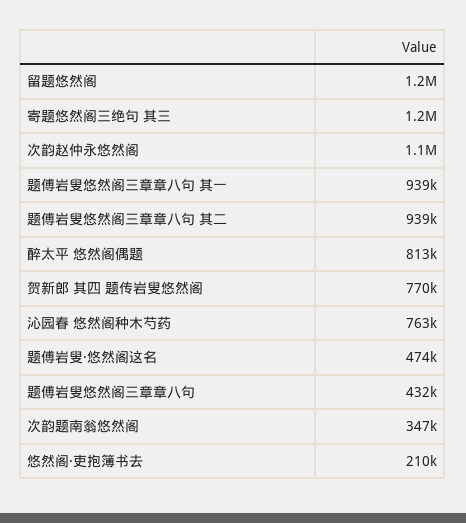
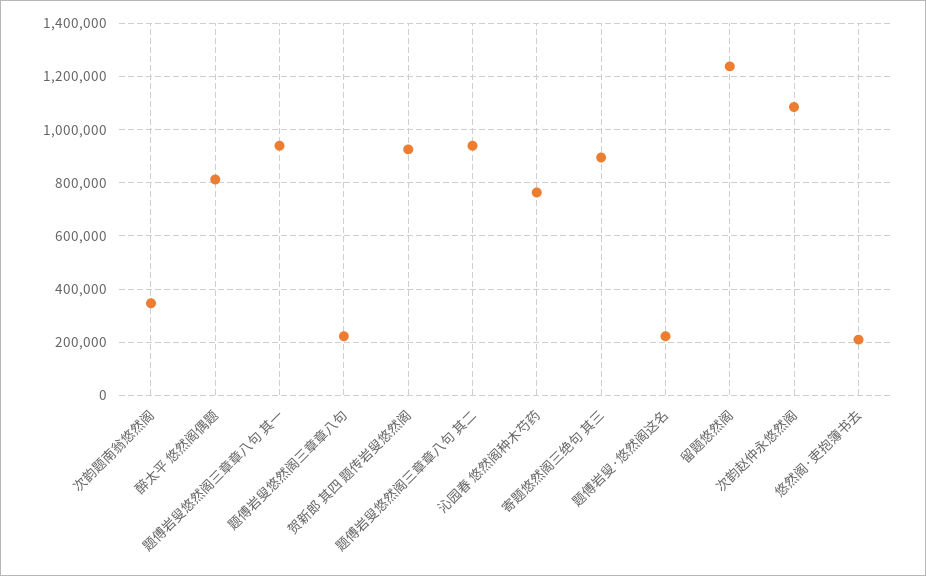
  {
    "留题悠然阁": 1200000,
-   "寄题悠然阁三绝句 其三": 1200000,
+   "寄题悠然阁三绝句 其三": 900000,
    "次韵赵仲永悠然阁": 1100000,
    "题傅岩叟悠然阁三章章八句 其一": 939000,
    "题傅岩叟悠然阁三章章八句 其二": 939000,
    "醉太平 悠然阁偶题": 813000,
-   "贺新郎 其四 题传岩叟悠然阁": 770000,
+   "贺新郎 其四 题传岩叟悠然阁": 925000,
    "沁园春 悠然阁种木芍药": 763000,
-   "题傅岩叟·悠然阁这名": 474000,
+   "题傅岩叟·悠然阁这名": 225000,
-   "题傅岩叟悠然阁三章章八句": 432000,
+   "题傅岩叟悠然阁三章章八句": 225000,
    "次韵题南翁悠然阁": 347000,
    "悠然阁·吏抱簿书去": 210000
  }

